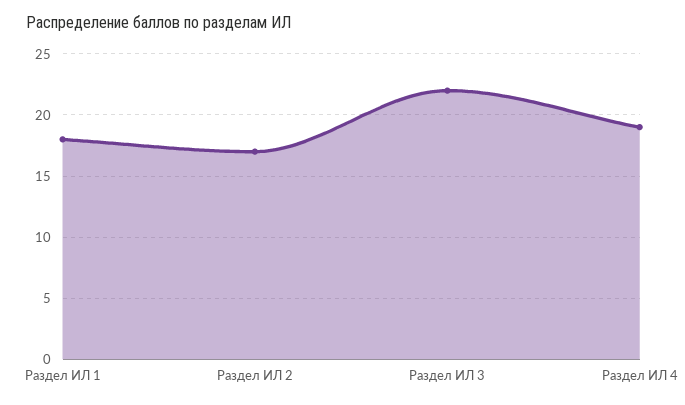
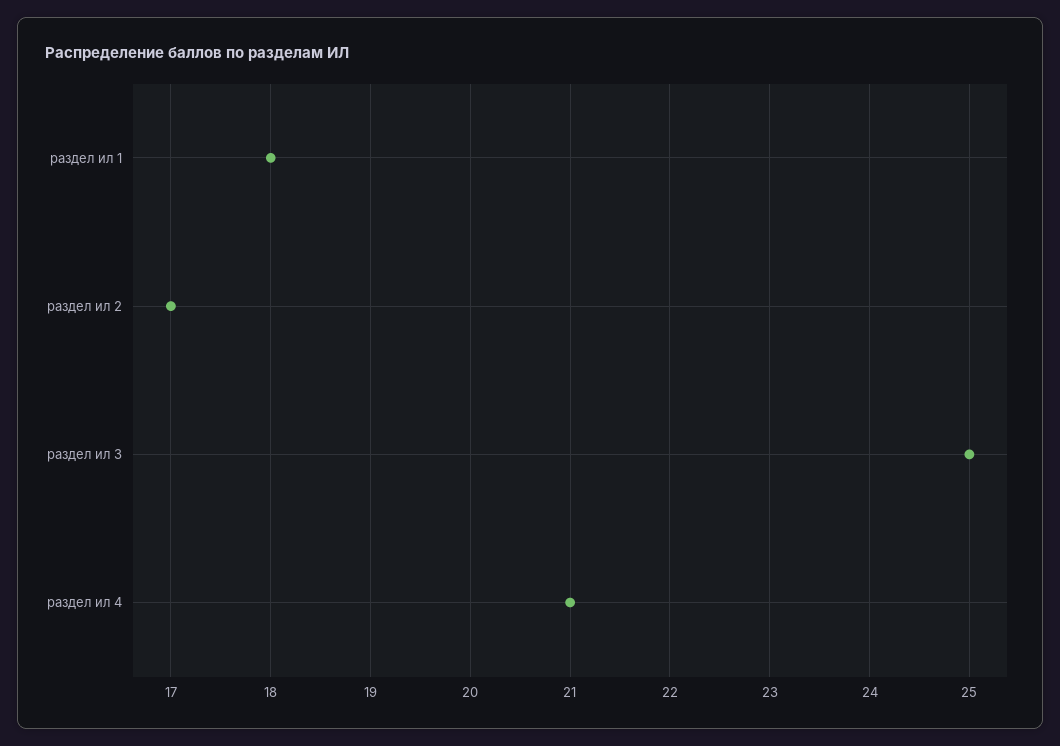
  {
    "Раздел ИЛ 1": 18,
    "Раздел ИЛ 2": 17,
-   "Раздел ИЛ 3": 22,
+   "Раздел ИЛ 3": 25,
-   "Раздел ИЛ 4": 19
+   "Раздел ИЛ 4": 21
  }

